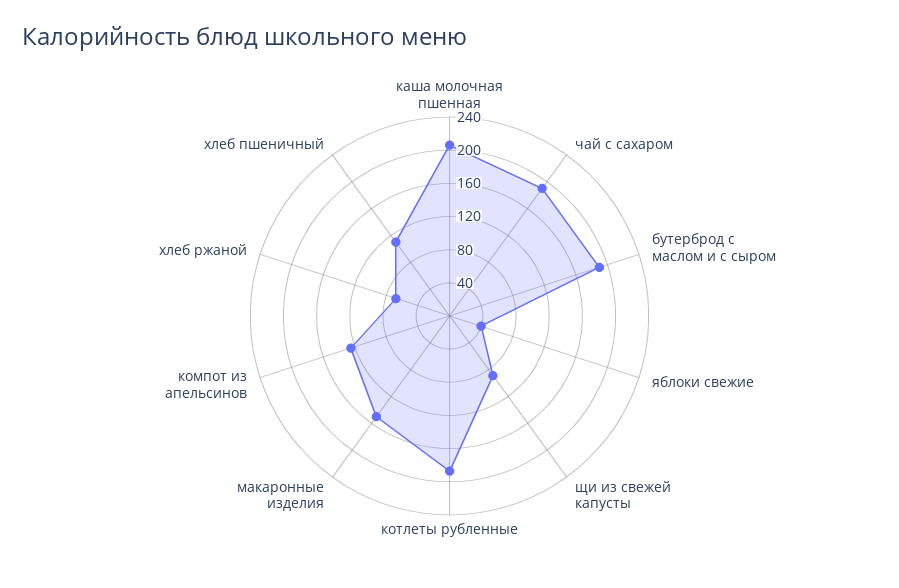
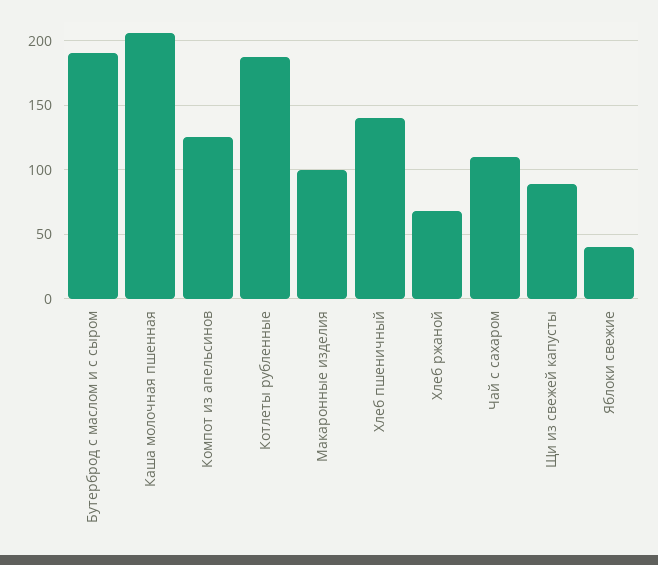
  {
    "каша молочная пшенная": 205,
-   "чай с сахаром": 190,
+   "чай с сахаром": 110,
    "бутерброд с маслом и с сыром": 190,
    "яблоки свежие": 40,
    "щи из свежей капусты": 90,
    "котлеты рубленные": 185,
-   "макаронные изделия": 150,
+   "макаронные изделия": 100,
    "компот из апельсинов": 125,
    "хлеб ржаной": 70,
-   "хлеб пшеничный": 110
+   "хлеб пшеничный": 140
  }

